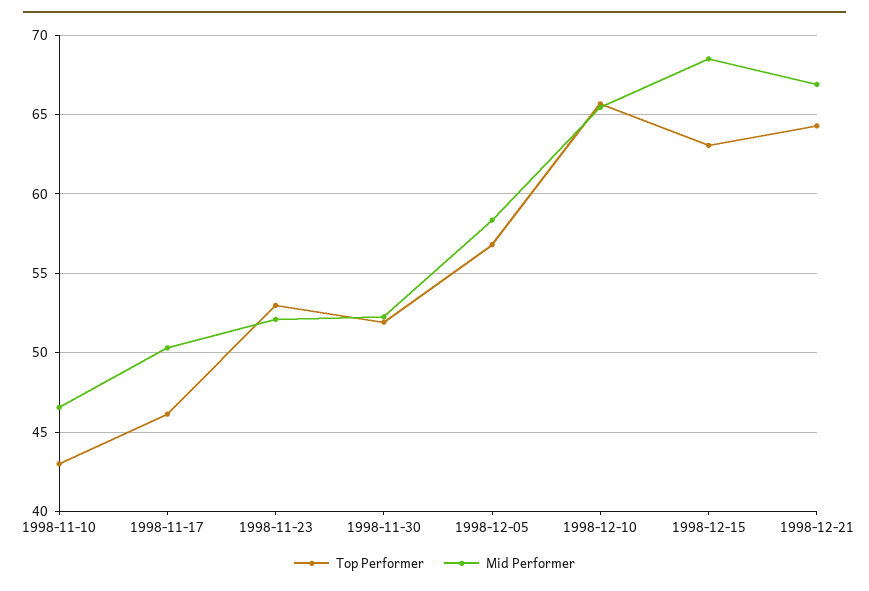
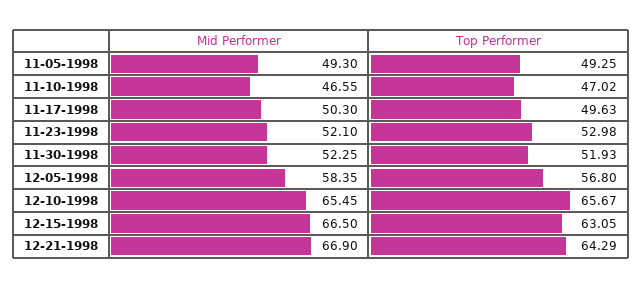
  {
    "Top Performer": {
-     "1998-11-10": 43,
+     "1998-11-10": 47.02,
-     "1998-11-17": 46,
+     "1998-11-17": 49.63,
      "1998-11-23": 52.98,
      "1998-11-30": 51.93,
      "1998-12-05": 56.8,
      "1998-12-10": 65.67,
      "1998-12-15": 63.05,
-     "1998-12-21": 64.29
+     "1998-12-21": 64.29,
+     "11-05-1998": 49.25
    },
    "Mid Performer": {
      "1998-11-10": 46.55,
      "1998-11-17": 50.3,
      "1998-11-23": 52.1,
      "1998-11-30": 52.25,
      "1998-12-05": 58.35,
      "1998-12-10": 65.45,
-     "1998-12-15": 68.5,
+     "1998-12-15": 66.5,
-     "1998-12-21": 66.9
+     "1998-12-21": 66.9,
+     "11-05-1998": 49.3
    }
  }

